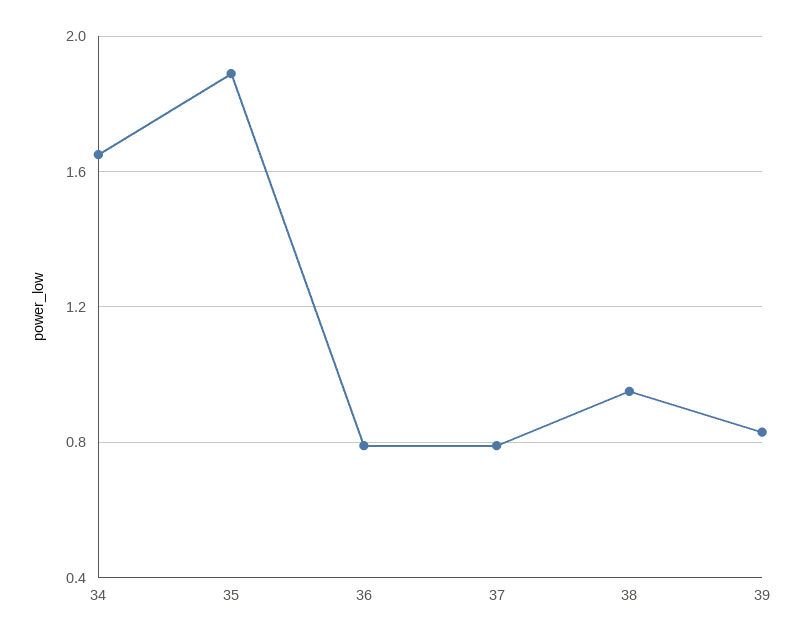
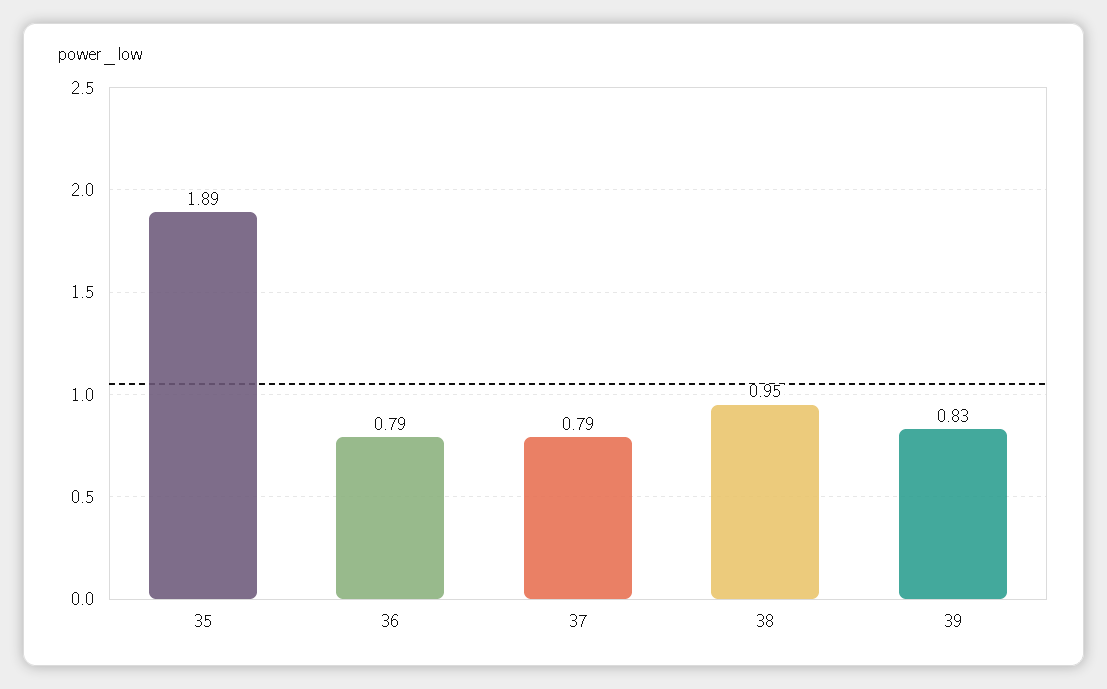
  {
-   "34": 1.65,
    "35": 1.89,
    "36": 0.79,
    "37": 0.79,
    "38": 0.95,
    "39": 0.83
  }

